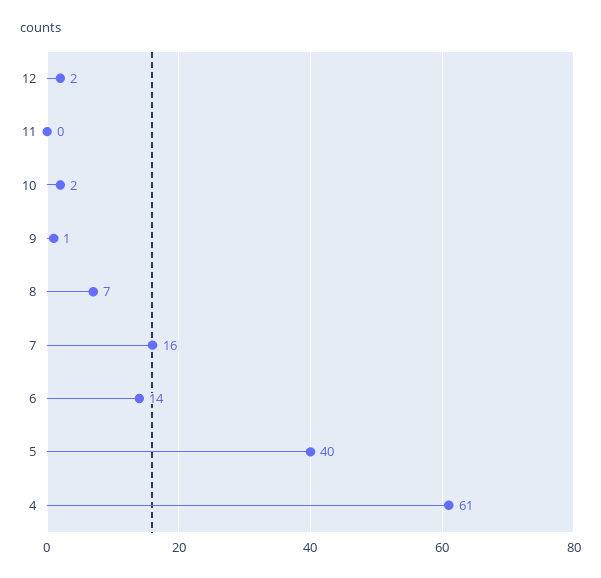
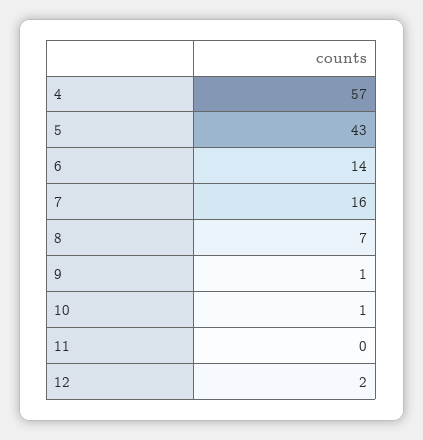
  {
    "12": 2,
    "11": 0,
-   "10": 2,
+   "10": 1,
    "9": 1,
    "8": 7,
    "7": 16,
    "6": 14,
-   "5": 40,
+   "5": 43,
-   "4": 61
+   "4": 57
  }

